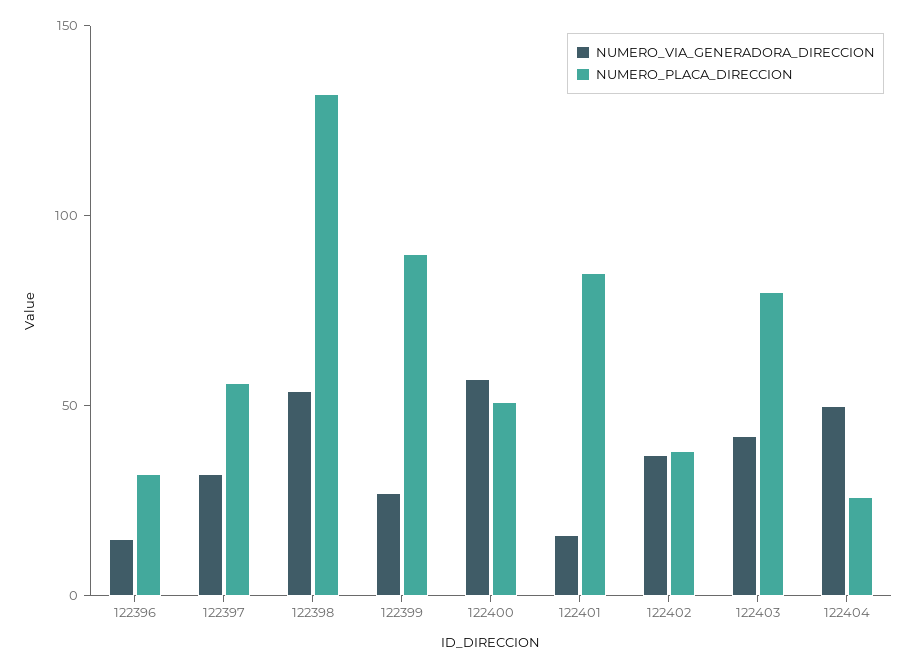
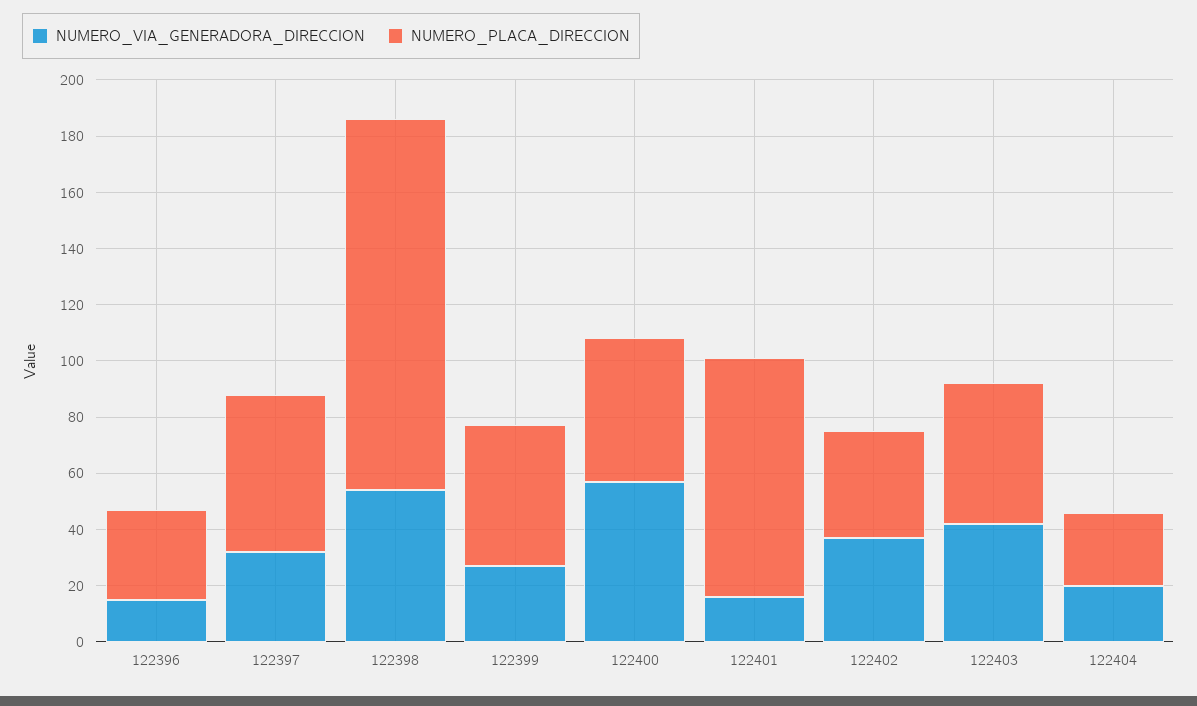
  {
    "NUMERO_VIA_GENERADORA_DIRECCION": {
      "122396": 15,
      "122397": 30,
      "122398": 55,
      "122399": 25,
      "122400": 55,
      "122401": 15,
      "122402": 35,
      "122403": 40,
-     "122404": 50
+     "122404": 20
    },
    "NUMERO_PLACA_DIRECCION": {
      "122396": 30,
      "122397": 55,
      "122398": 130,
-     "122399": 90,
+     "122399": 50,
      "122400": 50,
      "122401": 85,
      "122402": 40,
-     "122403": 80,
+     "122403": 50,
      "122404": 25
    }
  }

